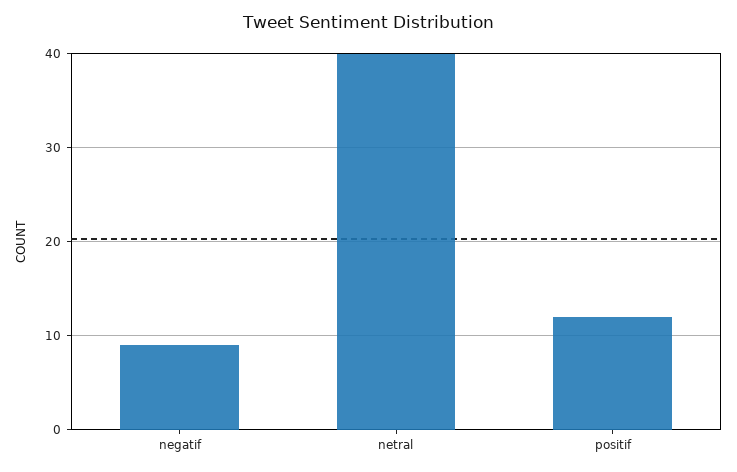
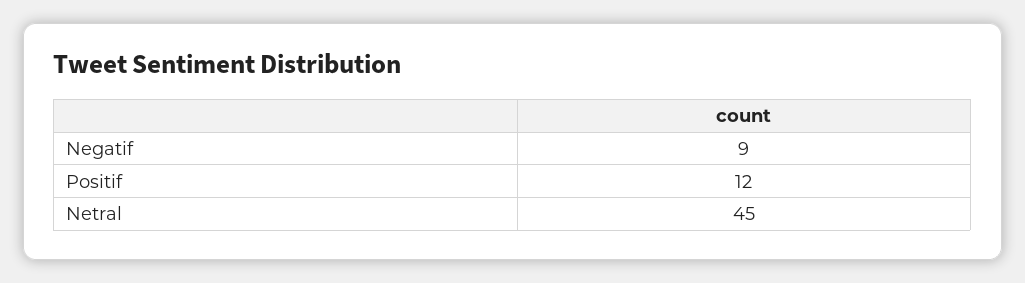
  {
    "negatif": 9,
-   "netral": 40,
+   "netral": 45,
    "positif": 12
  }

